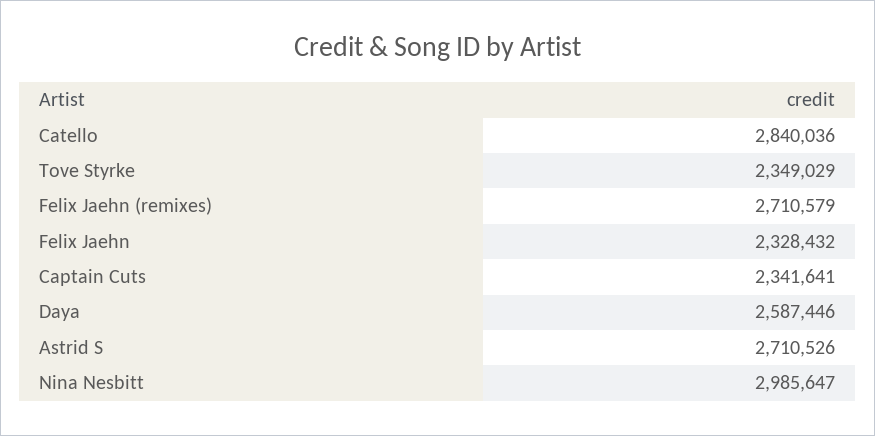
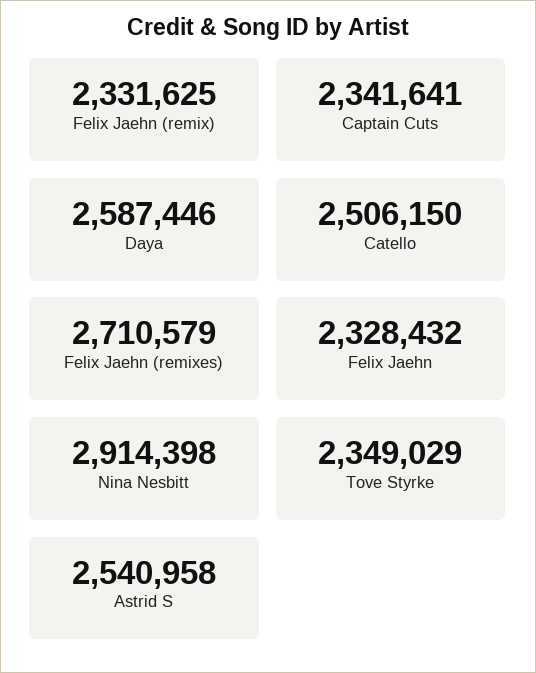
  {
-   "Catello": 2840036,
+   "Catello": 2506150,
    "Tove Styrke": 2349029,
    "Felix Jaehn (remixes)": 2710579,
    "Felix Jaehn": 2328432,
    "Captain Cuts": 2341641,
    "Daya": 2587446,
-   "Astrid S": 2710526,
+   "Astrid S": 2540958,
-   "Nina Nesbitt": 2985647
+   "Nina Nesbitt": 2914398,
+   "Felix Jaehn (remix)": 2331625
  }

